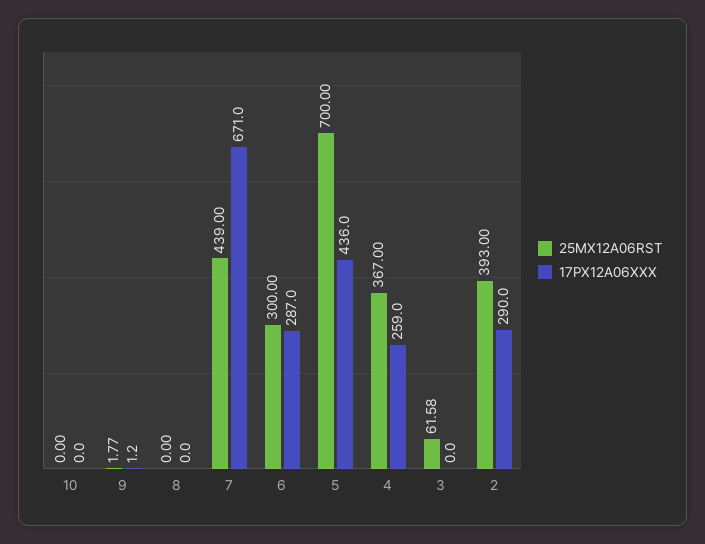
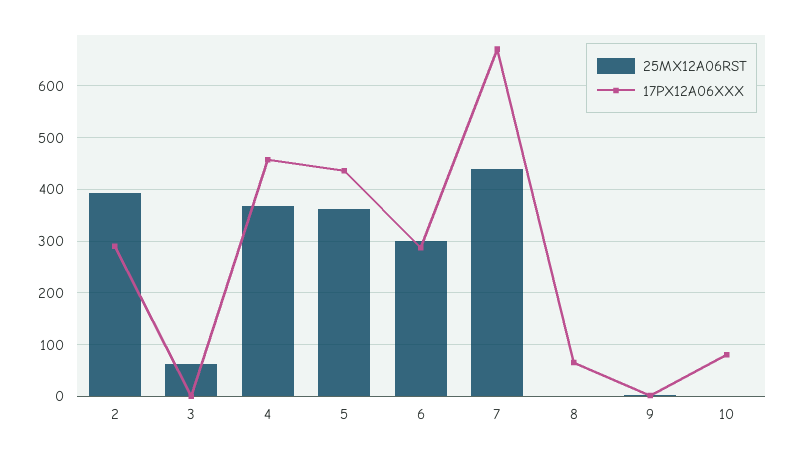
  {
    "25MX12A06RST": {
      "10": 0,
      "9": 1.77,
      "8": 0,
      "7": 439,
      "6": 300,
-     "5": 700,
+     "5": 360,
      "4": 367,
      "3": 61.58,
      "2": 393
    },
    "17PX12A06XXX": {
-     "10": 0,
+     "10": 80,
      "9": 1.2,
-     "8": 0,
+     "8": 60,
      "7": 671,
      "6": 287,
      "5": 436,
-     "4": 259,
+     "4": 460,
      "3": 0,
      "2": 290
    }
  }

